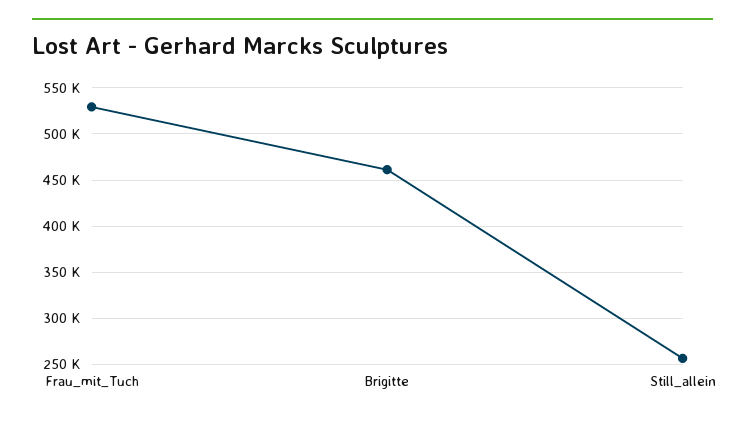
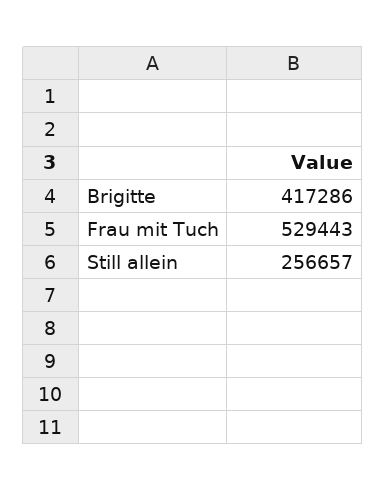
  {
    "Frau_mit_Tuch": 529443,
-   "Brigitte": 460000,
+   "Brigitte": 417286,
    "Still_allein": 256657
  }

